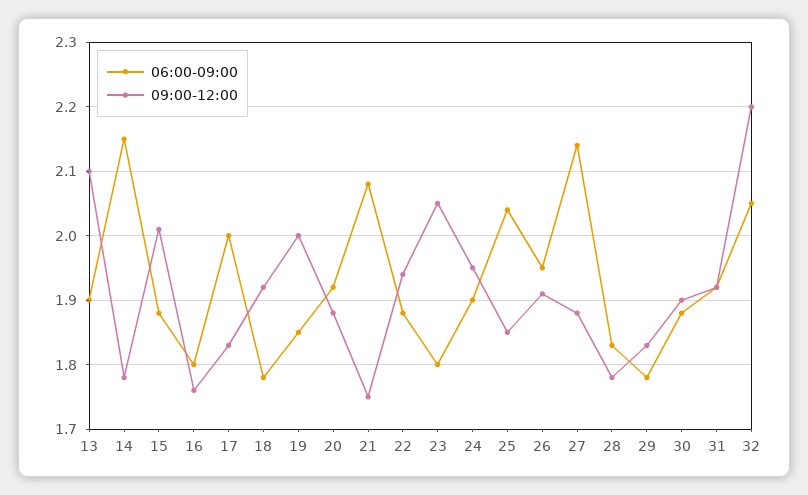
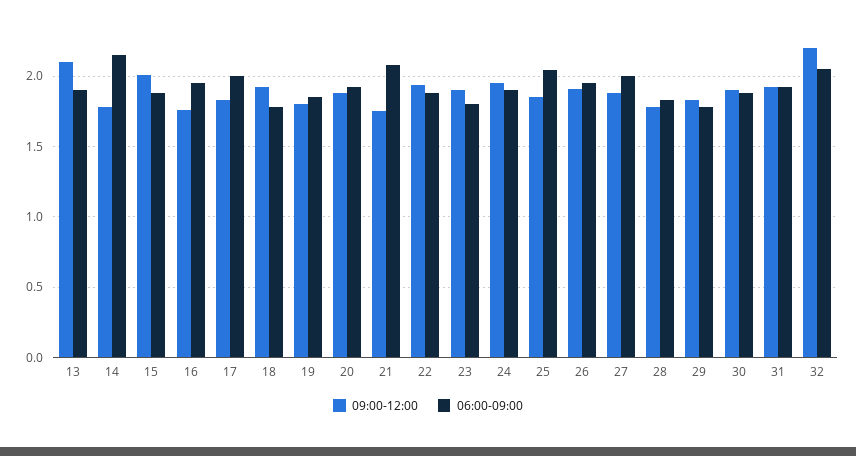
  {
    "06:00-09:00": {
      "13": 1.9,
      "14": 2.15,
      "15": 1.88,
-     "16": 1.8,
+     "16": 1.95,
      "17": 2,
      "18": 1.78,
      "19": 1.85,
      "20": 1.92,
      "21": 2.08,
      "22": 1.88,
      "23": 1.8,
      "24": 1.9,
      "25": 2.04,
      "26": 1.95,
-     "27": 2.14,
+     "27": 2,
      "28": 1.83,
      "29": 1.78,
      "30": 1.88,
      "31": 1.92,
      "32": 2.05
    },
    "09:00-12:00": {
      "13": 2.1,
      "14": 1.78,
      "15": 2.01,
      "16": 1.76,
      "17": 1.83,
      "18": 1.92,
-     "19": 2,
+     "19": 1.8,
      "20": 1.88,
      "21": 1.75,
      "22": 1.94,
-     "23": 2.05,
+     "23": 1.9,
      "24": 1.95,
      "25": 1.85,
      "26": 1.91,
      "27": 1.88,
      "28": 1.78,
      "29": 1.83,
      "30": 1.9,
      "31": 1.92,
      "32": 2.2
    }
  }

